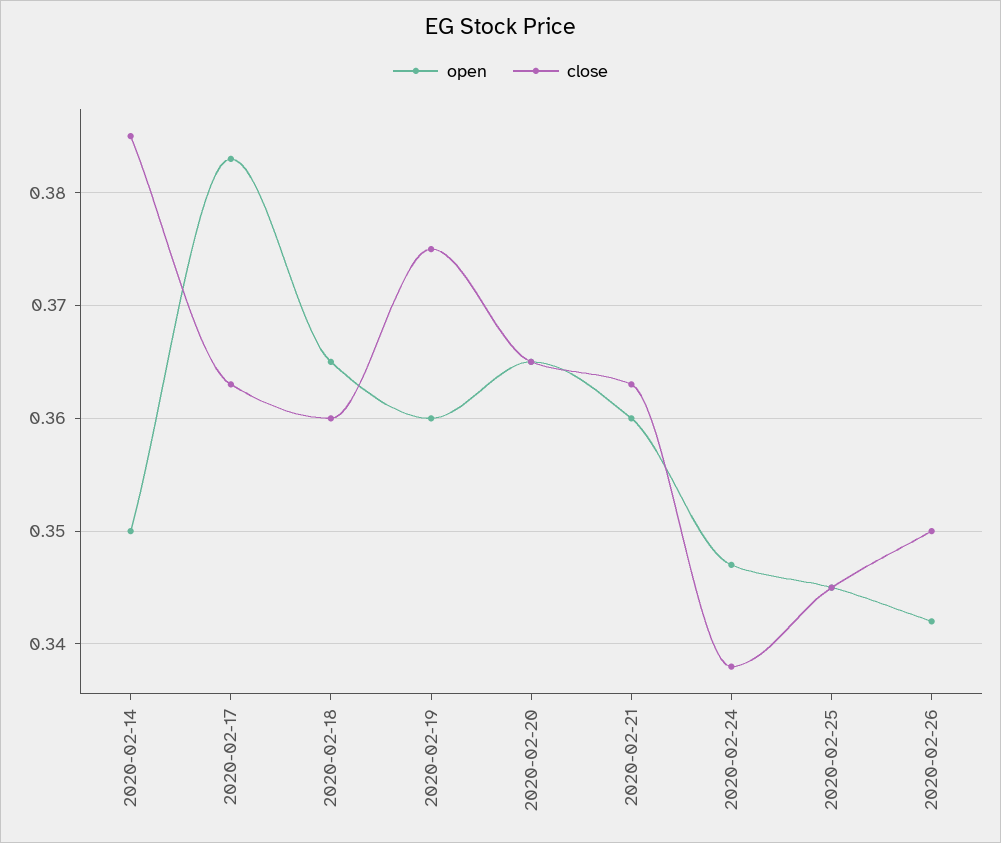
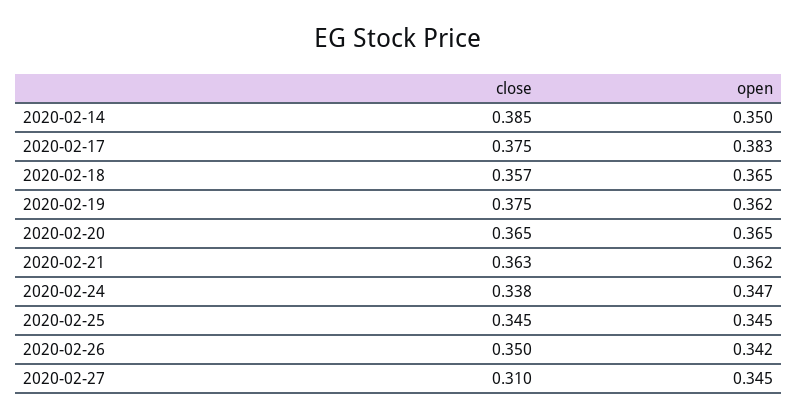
  {
    "open": {
      "2020-02-14": 0.35,
      "2020-02-17": 0.383,
      "2020-02-18": 0.365,
-     "2020-02-19": 0.36,
+     "2020-02-19": 0.362,
      "2020-02-20": 0.365,
-     "2020-02-21": 0.36,
+     "2020-02-21": 0.362,
      "2020-02-24": 0.347,
      "2020-02-25": 0.345,
-     "2020-02-26": 0.342
+     "2020-02-26": 0.342,
+     "2020-02-27": 0.345
    },
    "close": {
      "2020-02-14": 0.385,
-     "2020-02-17": 0.363,
+     "2020-02-17": 0.375,
-     "2020-02-18": 0.36,
+     "2020-02-18": 0.357,
      "2020-02-19": 0.375,
      "2020-02-20": 0.365,
      "2020-02-21": 0.363,
      "2020-02-24": 0.338,
      "2020-02-25": 0.345,
-     "2020-02-26": 0.35
+     "2020-02-26": 0.35,
+     "2020-02-27": 0.31
    }
  }

